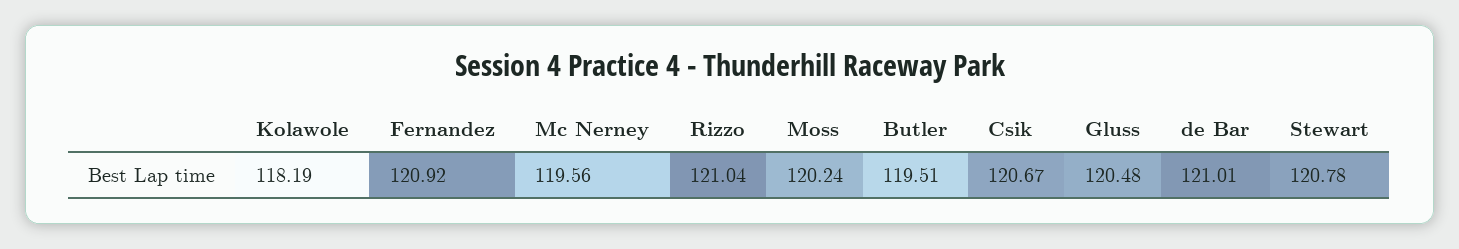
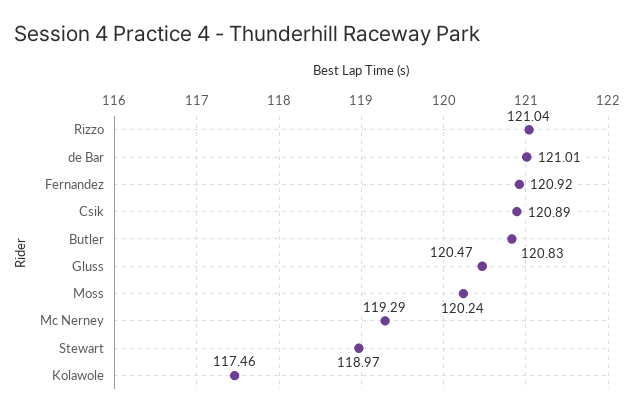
  {
-   "Kolawole": 118.19,
+   "Kolawole": 117.46,
    "Fernandez": 120.92,
-   "Mc Nerney": 119.56,
+   "Mc Nerney": 119.29,
    "Rizzo": 121.04,
    "Moss": 120.24,
-   "Butler": 119.51,
+   "Butler": 120.83,
-   "Csik": 120.67,
+   "Csik": 120.89,
-   "Gluss": 120.48,
+   "Gluss": 120.47,
    "de Bar": 121.01,
-   "Stewart": 120.78
+   "Stewart": 118.97
  }

